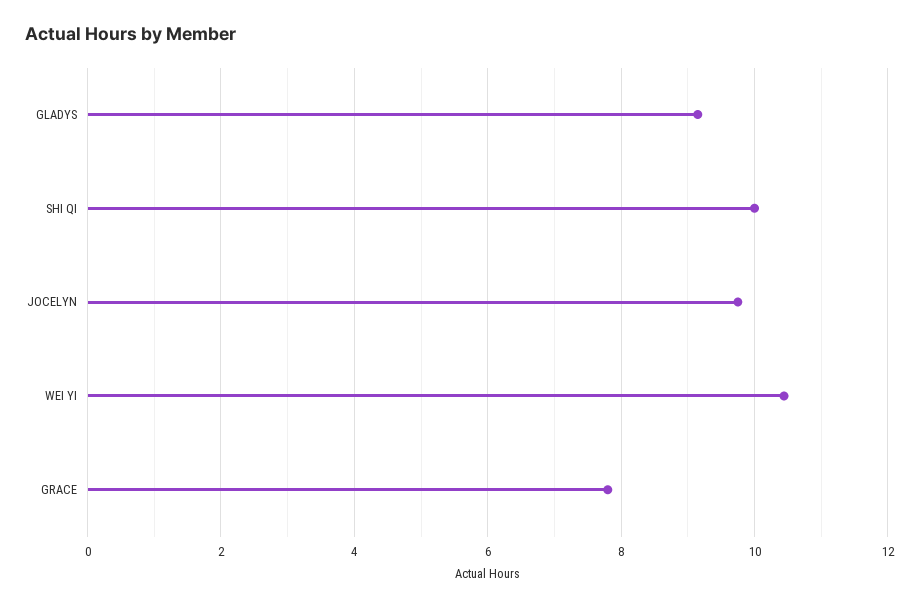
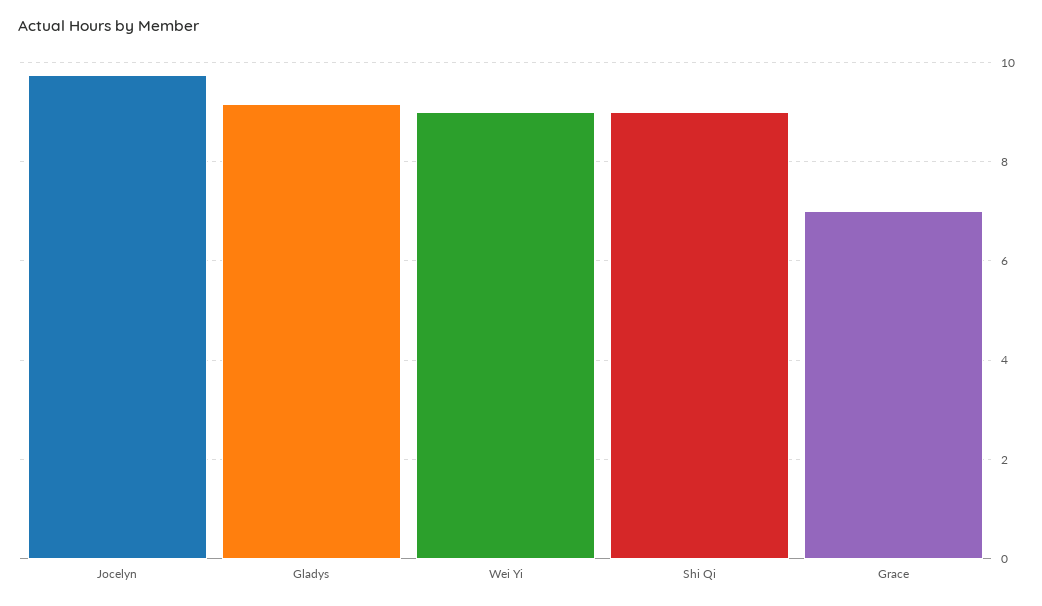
  {
    "GLADYS": 9.2,
-   "SHI QI": 10,
+   "SHI QI": 9,
    "JOCELYN": 9.8,
-   "WEI YI": 10.4,
+   "WEI YI": 9,
-   "GRACE": 7.8
+   "GRACE": 7
  }

